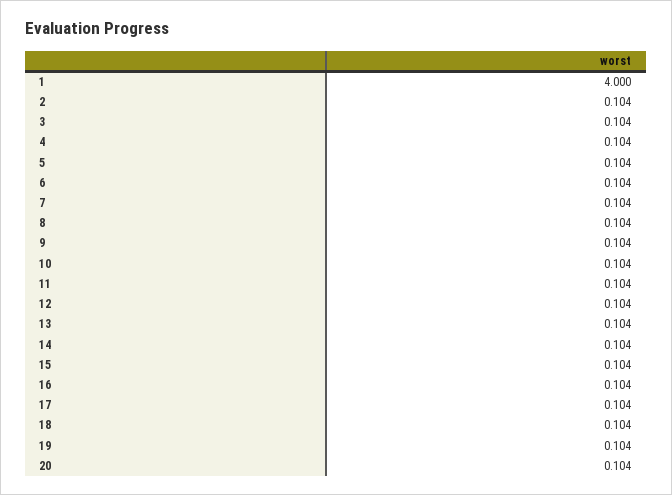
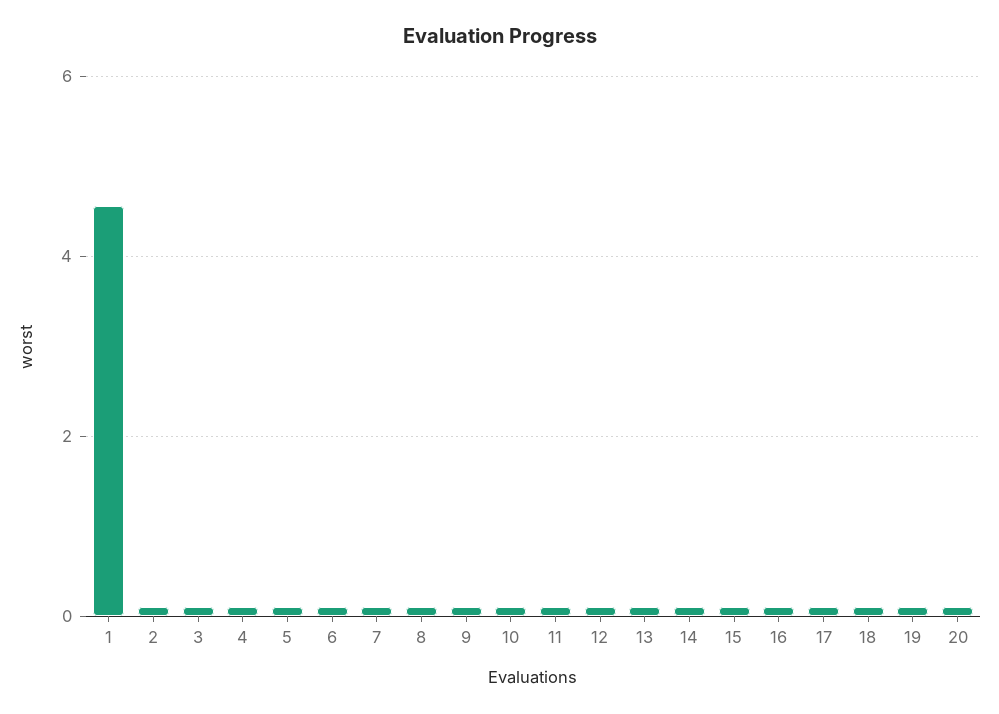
  {
-   "1": 4,
+   "1": 4.6,
    "2": 0.104,
    "3": 0.104,
    "4": 0.104,
    "5": 0.104,
    "6": 0.104,
    "7": 0.104,
    "8": 0.104,
    "9": 0.104,
    "10": 0.104,
    "11": 0.104,
    "12": 0.104,
    "13": 0.104,
    "14": 0.104,
    "15": 0.104,
    "16": 0.104,
    "17": 0.104,
    "18": 0.104,
    "19": 0.104,
    "20": 0.104
  }

